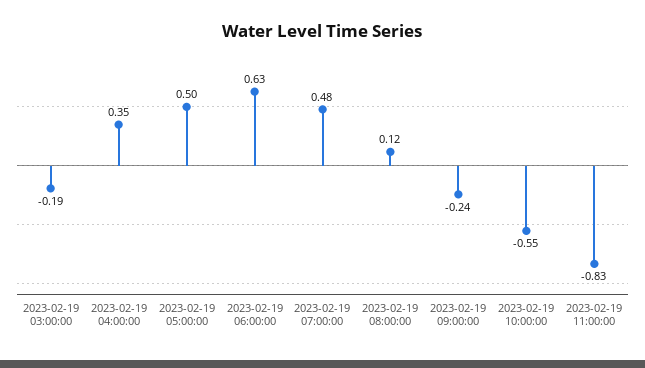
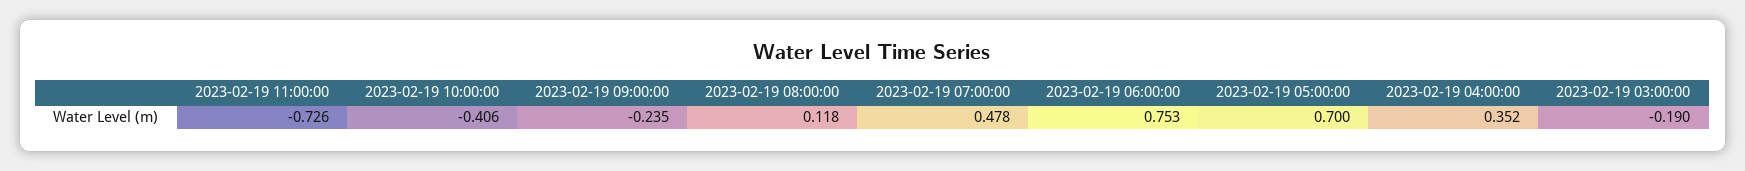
  {
    "2023-02-19 03:00:00": -0.19,
    "2023-02-19 04:00:00": 0.352,
-   "2023-02-19 05:00:00": 0.5,
+   "2023-02-19 05:00:00": 0.7,
-   "2023-02-19 06:00:00": 0.63,
+   "2023-02-19 06:00:00": 0.753,
    "2023-02-19 07:00:00": 0.478,
    "2023-02-19 08:00:00": 0.118,
    "2023-02-19 09:00:00": -0.235,
-   "2023-02-19 10:00:00": -0.55,
+   "2023-02-19 10:00:00": -0.406,
-   "2023-02-19 11:00:00": -0.83
+   "2023-02-19 11:00:00": -0.726
  }

